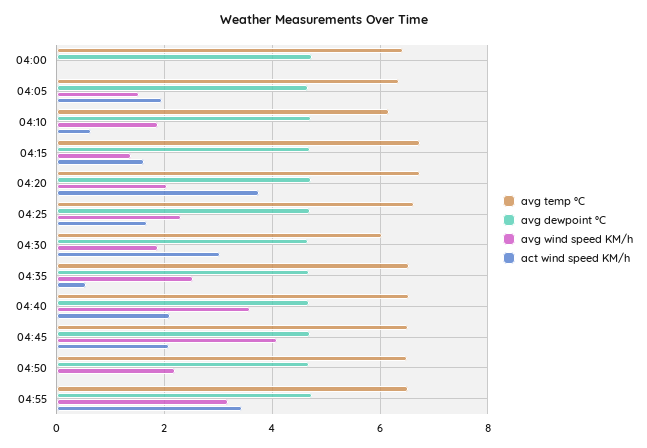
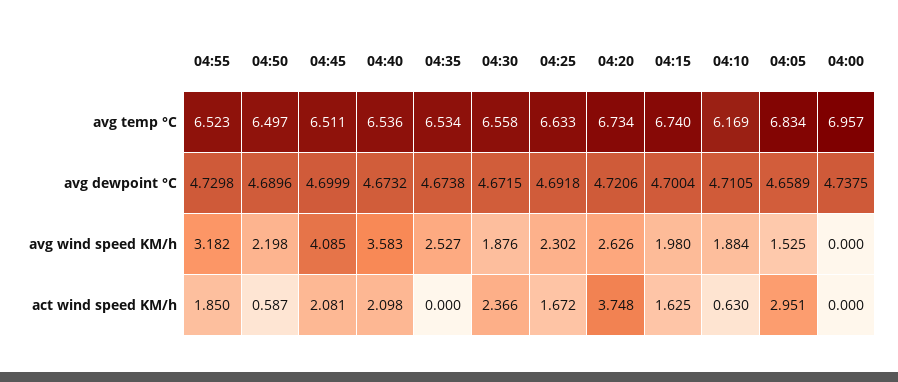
  {
    "avg temp °C": {
-     "04:00": 6.4,
+     "04:00": 6.957,
-     "04:05": 6.4,
+     "04:05": 6.834,
      "04:10": 6.169,
      "04:15": 6.74,
      "04:20": 6.734,
      "04:25": 6.633,
-     "04:30": 6,
+     "04:30": 6.558,
      "04:35": 6.534,
      "04:40": 6.536,
      "04:45": 6.511,
      "04:50": 6.497,
      "04:55": 6.523
    },
    "avg dewpoint °C": {
      "04:00": 4.7375,
      "04:05": 4.6589,
      "04:10": 4.7105,
      "04:15": 4.7004,
      "04:20": 4.7206,
      "04:25": 4.6918,
      "04:30": 4.6715,
      "04:35": 4.6738,
      "04:40": 4.6732,
      "04:45": 4.6999,
      "04:50": 4.6896,
      "04:55": 4.7298
    },
    "avg wind speed KM/h": {
      "04:00": 0,
      "04:05": 1.525,
      "04:10": 1.884,
-     "04:15": 1.4,
+     "04:15": 1.98,
-     "04:20": 2,
+     "04:20": 2.626,
      "04:25": 2.302,
      "04:30": 1.876,
      "04:35": 2.527,
      "04:40": 3.583,
      "04:45": 4.085,
      "04:50": 2.198,
      "04:55": 3.182
    },
    "act wind speed KM/h": {
      "04:00": 0,
-     "04:05": 2,
+     "04:05": 2.951,
      "04:10": 0.63,
      "04:15": 1.625,
      "04:20": 3.748,
      "04:25": 1.672,
-     "04:30": 3,
+     "04:30": 2.366,
-     "04:35": 0.6,
+     "04:35": 0,
      "04:40": 2.098,
      "04:45": 2.081,
-     "04:50": 0,
+     "04:50": 0.587,
-     "04:55": 3.4
+     "04:55": 1.85
    }
  }

